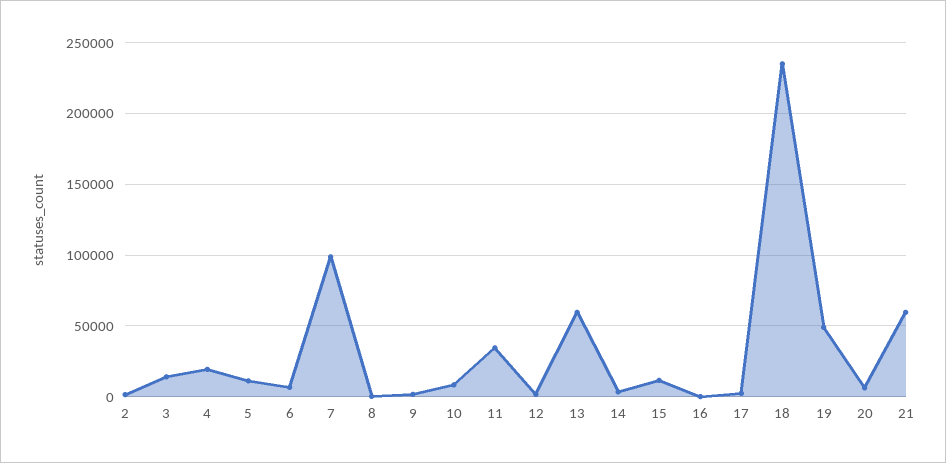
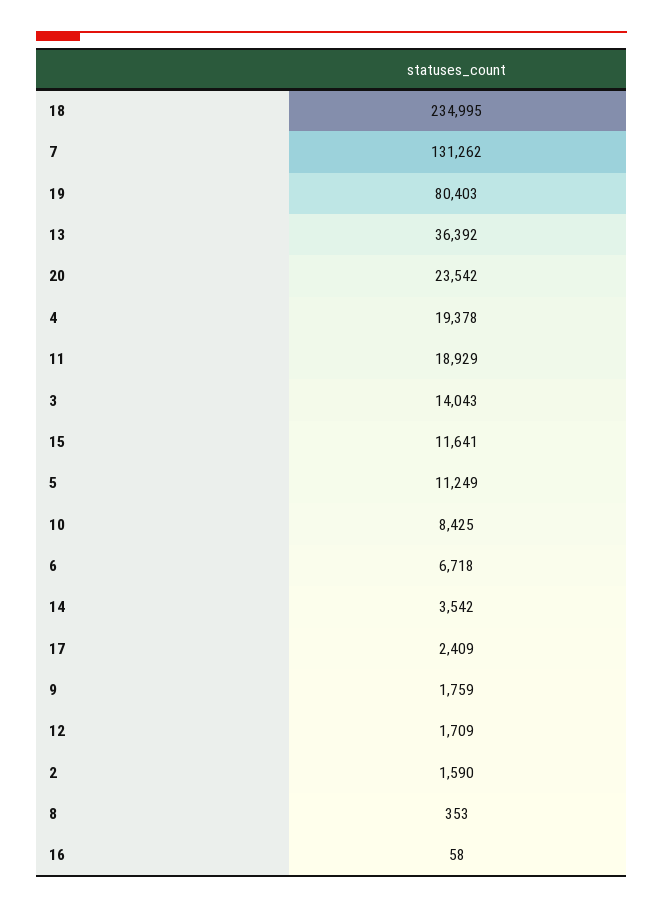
  {
    "2": 1590,
    "3": 14043,
    "4": 19378,
    "5": 11249,
    "6": 6718,
-   "7": 100000,
+   "7": 131262,
    "8": 353,
    "9": 1759,
    "10": 8425,
-   "11": 35000,
+   "11": 18929,
    "12": 1709,
-   "13": 60000,
+   "13": 36392,
    "14": 3542,
    "15": 11641,
    "16": 58,
    "17": 2409,
    "18": 234995,
-   "19": 50000,
+   "19": 80403,
-   "20": 5000,
+   "20": 23542
-   "21": 60000
  }

